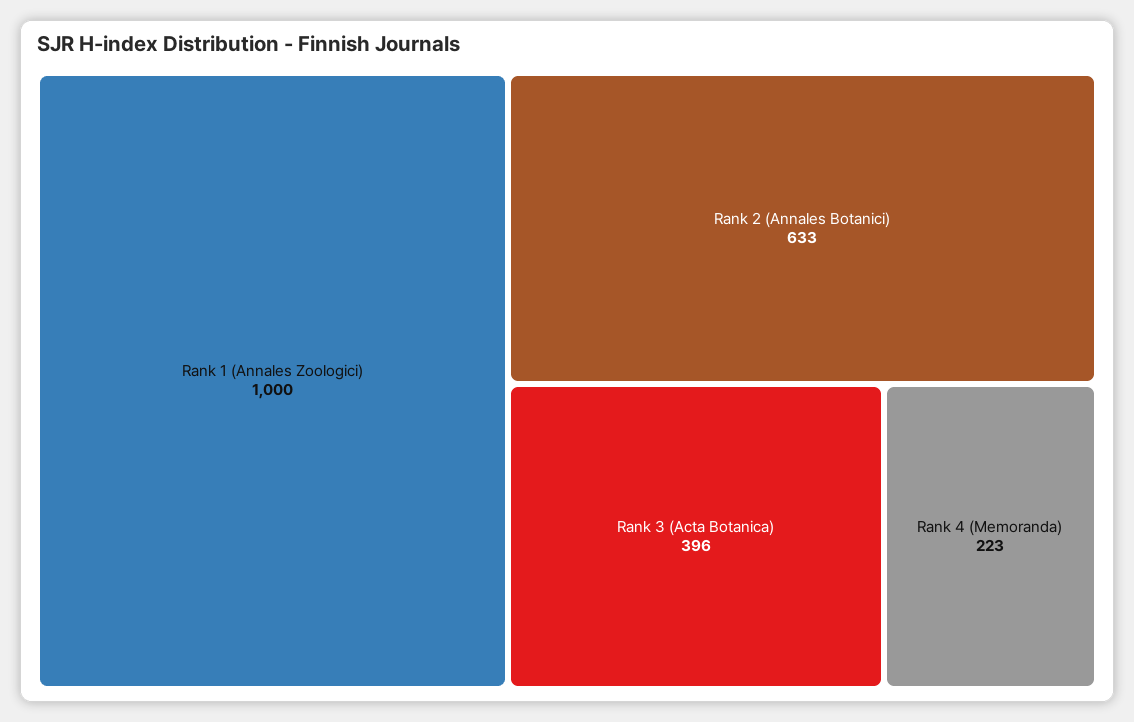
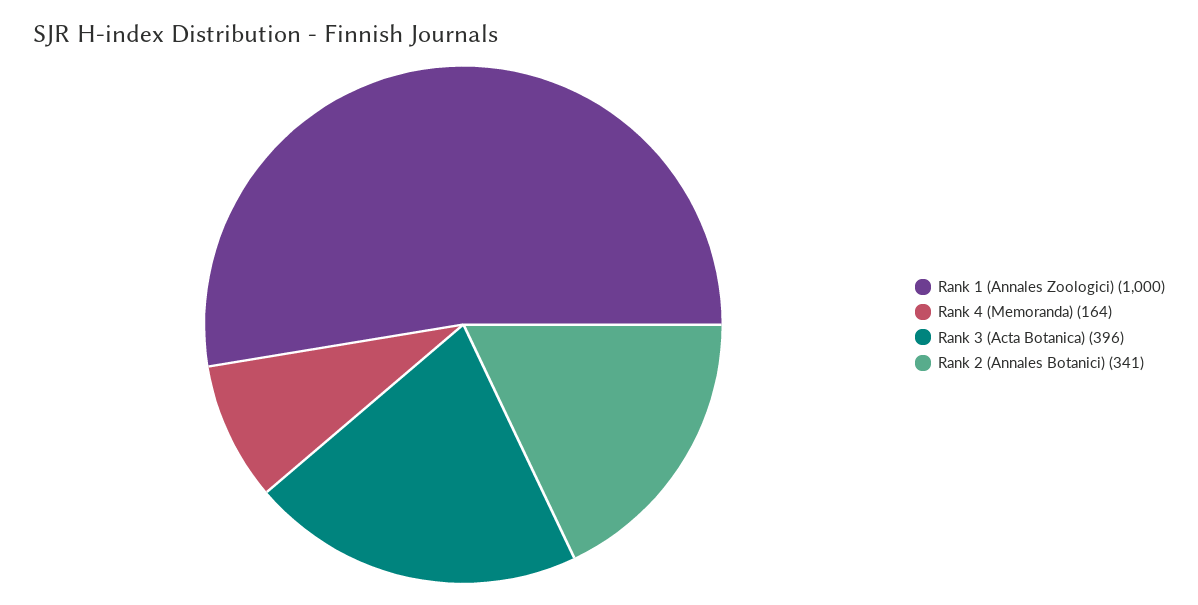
  {
    "Rank 1 (Annales Zoologici)": 1000,
-   "Rank 2 (Annales Botanici)": 633,
+   "Rank 2 (Annales Botanici)": 341,
    "Rank 3 (Acta Botanica)": 396,
-   "Rank 4 (Memoranda)": 223
+   "Rank 4 (Memoranda)": 164
  }

